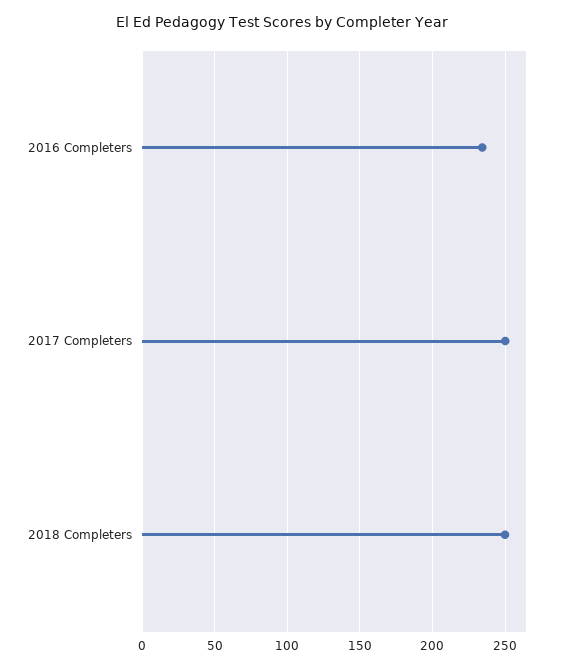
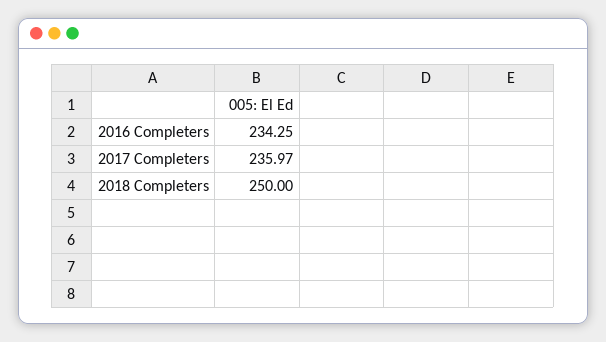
  {
    "2016 Completers": 234.25,
-   "2017 Completers": 250,
+   "2017 Completers": 235.97,
    "2018 Completers": 250
  }

